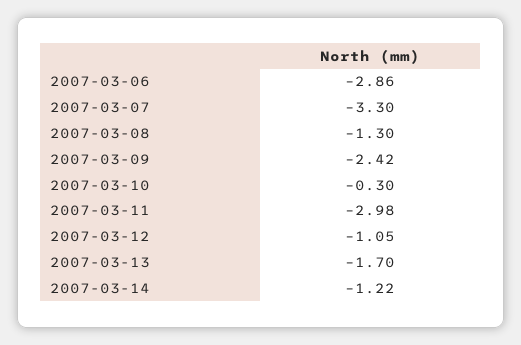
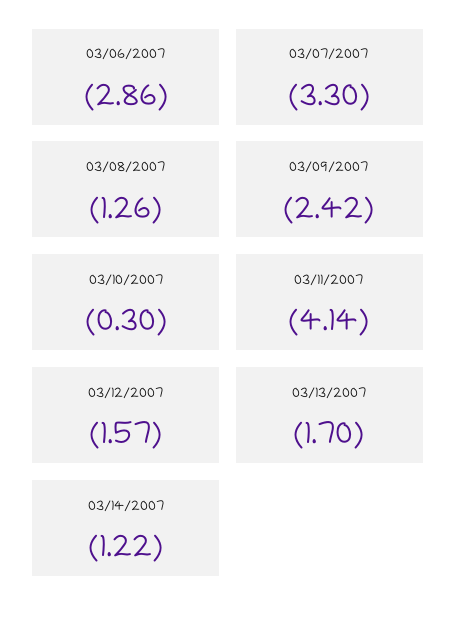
  {
    "2007-03-06": -2.86,
    "2007-03-07": -3.3,
-   "2007-03-08": -1.3,
+   "2007-03-08": -1.26,
    "2007-03-09": -2.42,
    "2007-03-10": -0.3,
-   "2007-03-11": -2.98,
+   "2007-03-11": -4.14,
-   "2007-03-12": -1.05,
+   "2007-03-12": -1.57,
    "2007-03-13": -1.7,
    "2007-03-14": -1.22
  }

